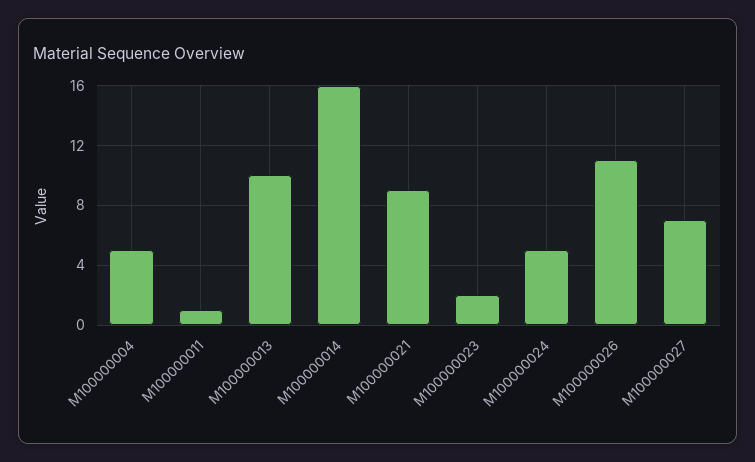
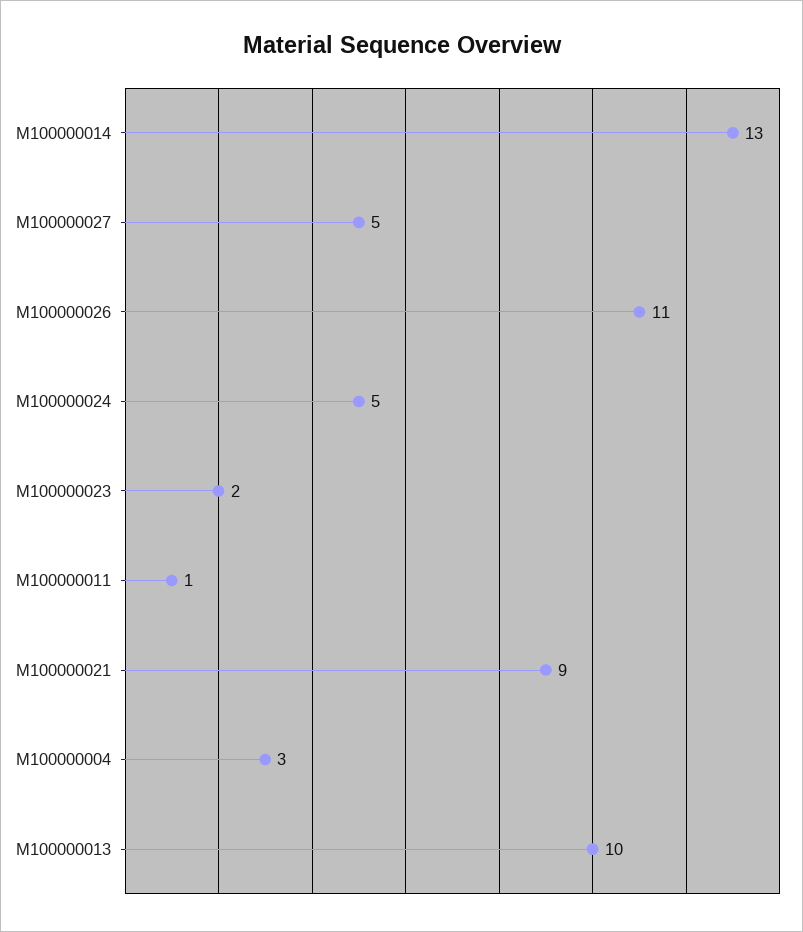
  {
-   "M100000004": 5,
+   "M100000004": 3,
    "M100000011": 1,
    "M100000013": 10,
-   "M100000014": 16,
+   "M100000014": 13,
    "M100000021": 9,
    "M100000023": 2,
    "M100000024": 5,
    "M100000026": 11,
-   "M100000027": 7
+   "M100000027": 5
  }

